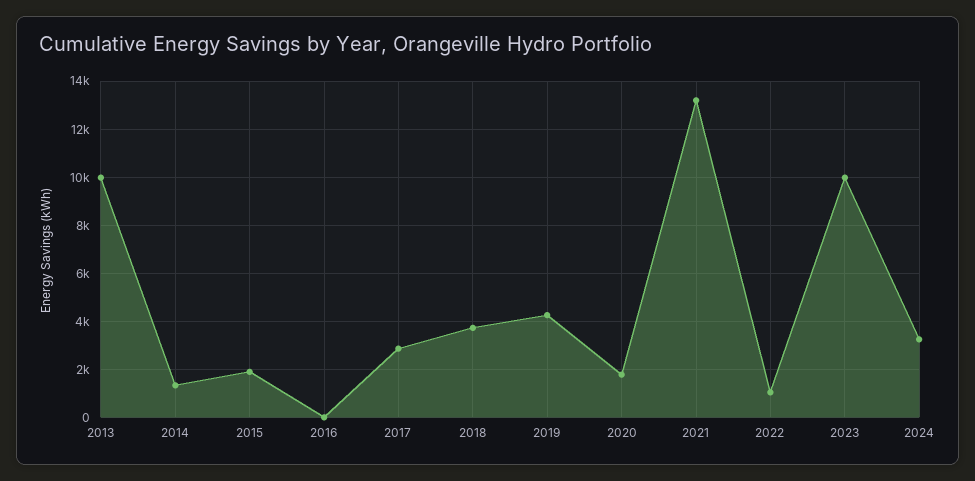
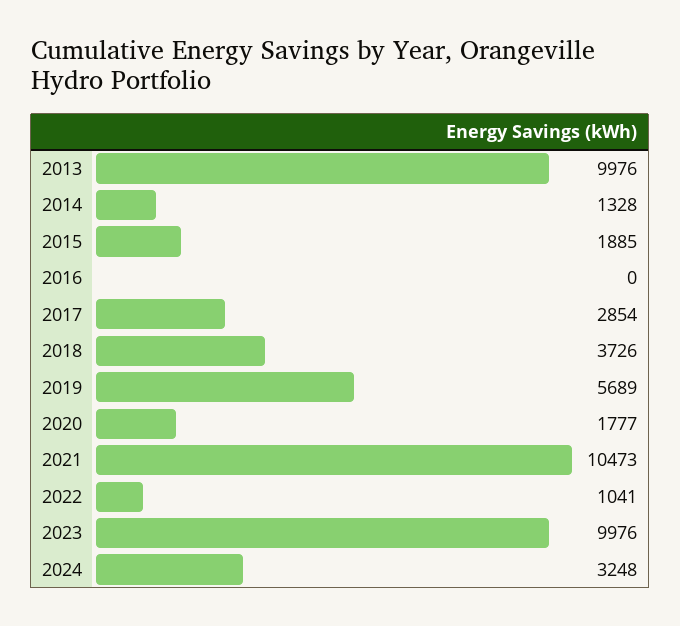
  {
    "2013": 9976,
    "2014": 1328,
    "2015": 1885,
    "2016": 0,
    "2017": 2854,
    "2018": 3726,
-   "2019": 4250,
+   "2019": 5689,
    "2020": 1777,
-   "2021": 13250,
+   "2021": 10473,
    "2022": 1041,
    "2023": 9976,
    "2024": 3248
  }

